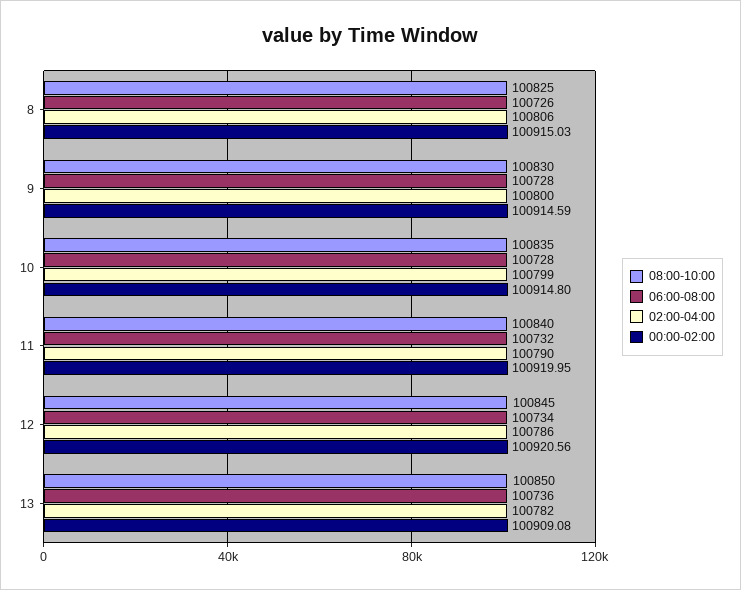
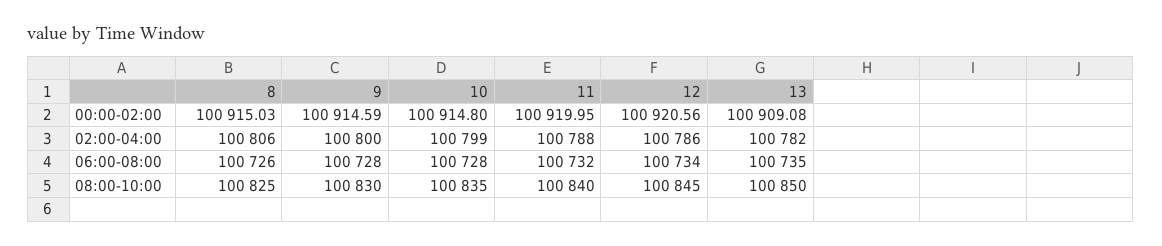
  {
    "08:00-10:00": {
      "8": 100825,
      "9": 100830,
      "10": 100835,
      "11": 100840,
      "12": 100845,
      "13": 100850
    },
    "06:00-08:00": {
      "8": 100726,
      "9": 100728,
      "10": 100728,
      "11": 100732,
      "12": 100734,
-     "13": 100736
+     "13": 100735
    },
    "02:00-04:00": {
      "8": 100806,
      "9": 100800,
      "10": 100799,
-     "11": 100790,
+     "11": 100788,
      "12": 100786,
      "13": 100782
    },
    "00:00-02:00": {
      "8": 100915.03,
      "9": 100914.59,
      "10": 100914.8,
      "11": 100919.95,
      "12": 100920.56,
      "13": 100909.08
    }
  }

